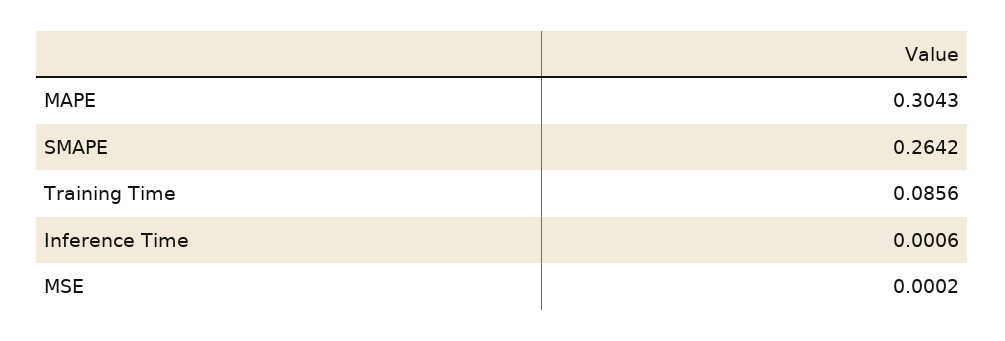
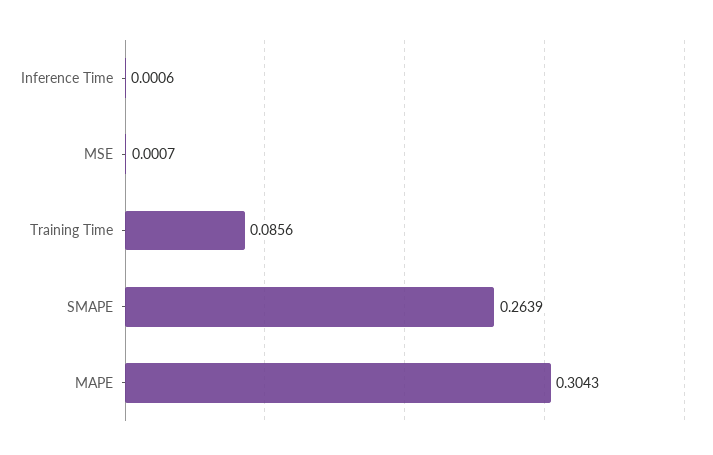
  {
    "MAPE": 0.3043,
-   "SMAPE": 0.2642,
+   "SMAPE": 0.2639,
    "Training Time": 0.0856,
    "Inference Time": 0.0006,
-   "MSE": 0.0002
+   "MSE": 0.0007
  }

